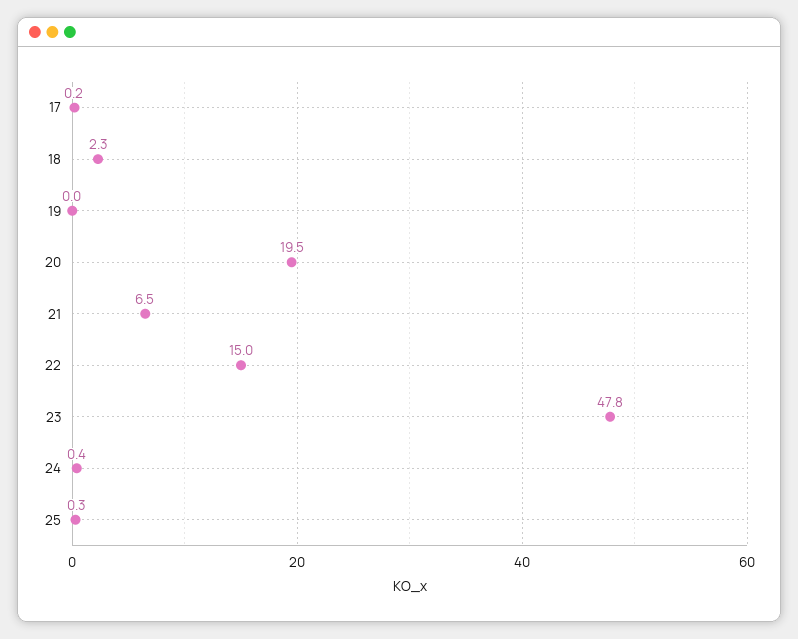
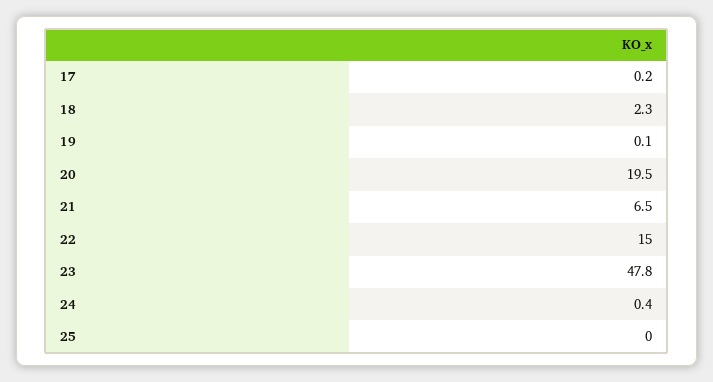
  {
    "17": 0.2,
    "18": 2.3,
-   "19": 0,
+   "19": 0.1,
    "20": 19.5,
    "21": 6.5,
    "22": 15,
    "23": 47.8,
    "24": 0.4,
-   "25": 0.3
+   "25": 0
  }

